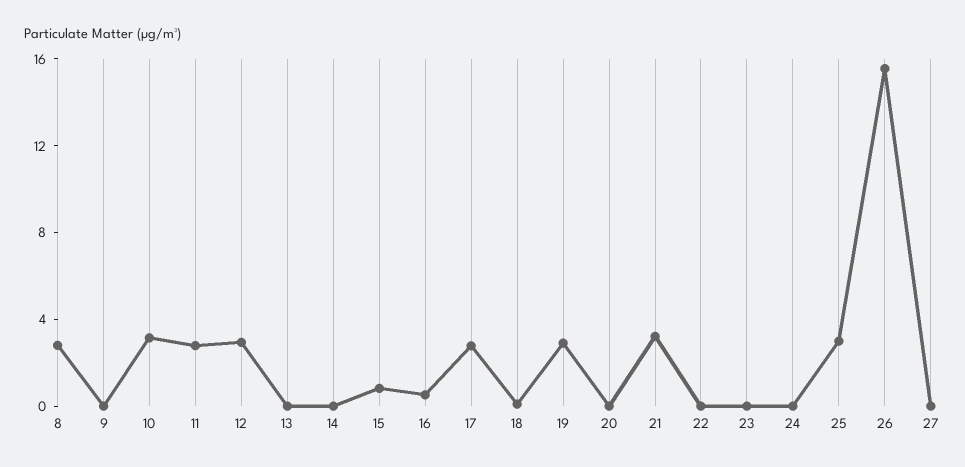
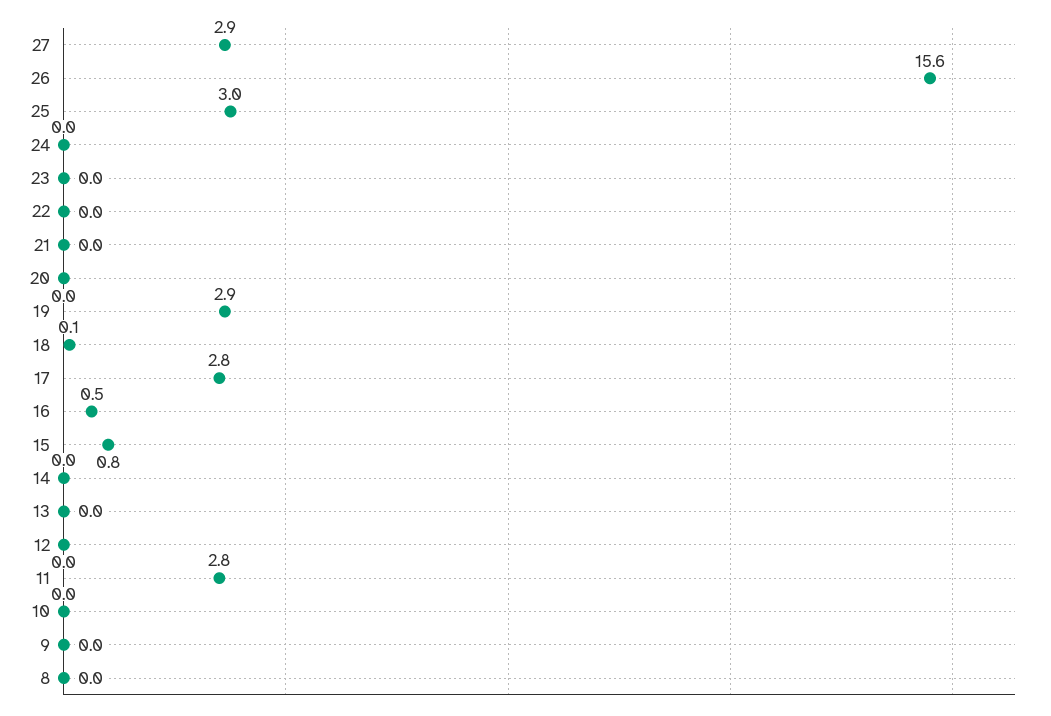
  {
-   "8": 3,
+   "8": 0,
    "9": 0,
-   "10": 3,
+   "10": 0,
    "11": 2.8,
-   "12": 3,
+   "12": 0,
    "13": 0,
    "14": 0,
    "15": 0.8,
    "16": 0.5,
    "17": 2.8,
    "18": 0.1,
    "19": 2.9,
    "20": 0,
-   "21": 3,
+   "21": 0,
    "22": 0,
    "23": 0,
    "24": 0,
    "25": 3,
    "26": 15.6,
-   "27": 0
+   "27": 2.9
  }

